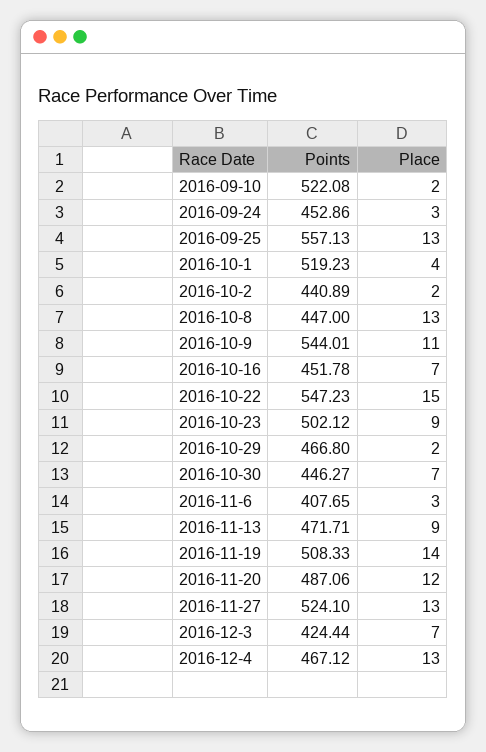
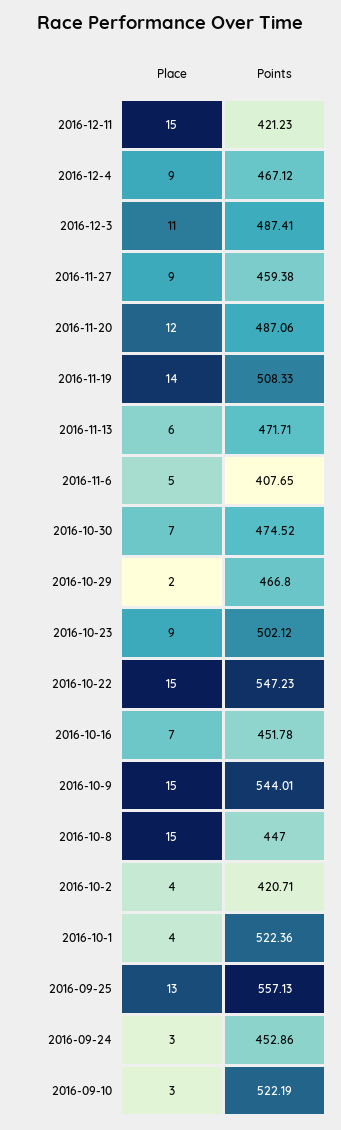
  {
    "Points": {
-     "2016-09-10": 522.08,
+     "2016-09-10": 522.19,
      "2016-09-24": 452.86,
      "2016-09-25": 557.13,
-     "2016-10-1": 519.23,
+     "2016-10-1": 522.36,
-     "2016-10-2": 440.89,
+     "2016-10-2": 420.71,
      "2016-10-8": 447,
      "2016-10-9": 544.01,
      "2016-10-16": 451.78,
      "2016-10-22": 547.23,
      "2016-10-23": 502.12,
      "2016-10-29": 466.8,
-     "2016-10-30": 446.27,
+     "2016-10-30": 474.52,
      "2016-11-6": 407.65,
      "2016-11-13": 471.71,
      "2016-11-19": 508.33,
      "2016-11-20": 487.06,
-     "2016-11-27": 524.1,
+     "2016-11-27": 459.38,
-     "2016-12-3": 424.44,
+     "2016-12-3": 487.41,
-     "2016-12-4": 467.12
+     "2016-12-4": 467.12,
+     "2016-12-11": 421.23
    },
    "Place": {
-     "2016-09-10": 2,
+     "2016-09-10": 3,
      "2016-09-24": 3,
      "2016-09-25": 13,
      "2016-10-1": 4,
-     "2016-10-2": 2,
+     "2016-10-2": 4,
-     "2016-10-8": 13,
+     "2016-10-8": 15,
-     "2016-10-9": 11,
+     "2016-10-9": 15,
      "2016-10-16": 7,
      "2016-10-22": 15,
      "2016-10-23": 9,
      "2016-10-29": 2,
      "2016-10-30": 7,
-     "2016-11-6": 3,
+     "2016-11-6": 5,
-     "2016-11-13": 9,
+     "2016-11-13": 6,
      "2016-11-19": 14,
      "2016-11-20": 12,
-     "2016-11-27": 13,
+     "2016-11-27": 9,
-     "2016-12-3": 7,
+     "2016-12-3": 11,
-     "2016-12-4": 13
+     "2016-12-4": 9,
+     "2016-12-11": 15
    }
  }

